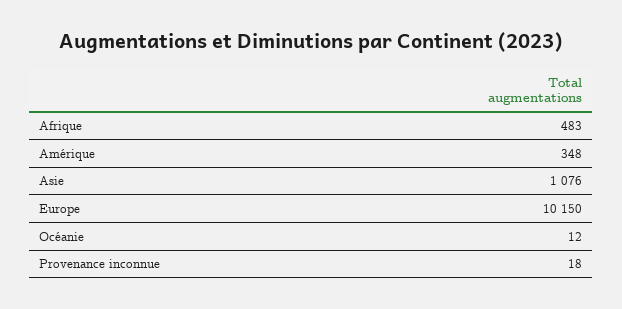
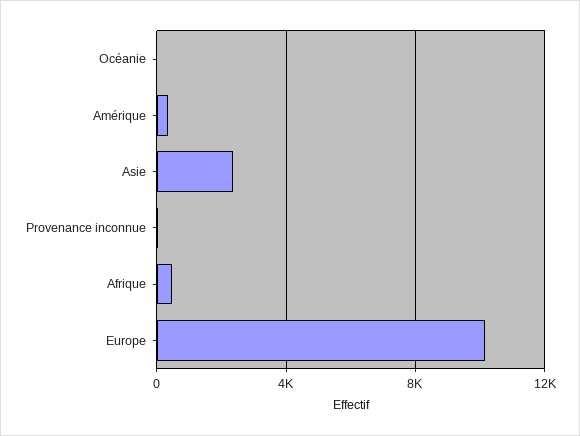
  {
    "Afrique": 483,
    "Amérique": 348,
-   "Asie": 1076,
+   "Asie": 2500,
    "Europe": 10150,
    "Océanie": 12,
    "Provenance inconnue": 18
  }

